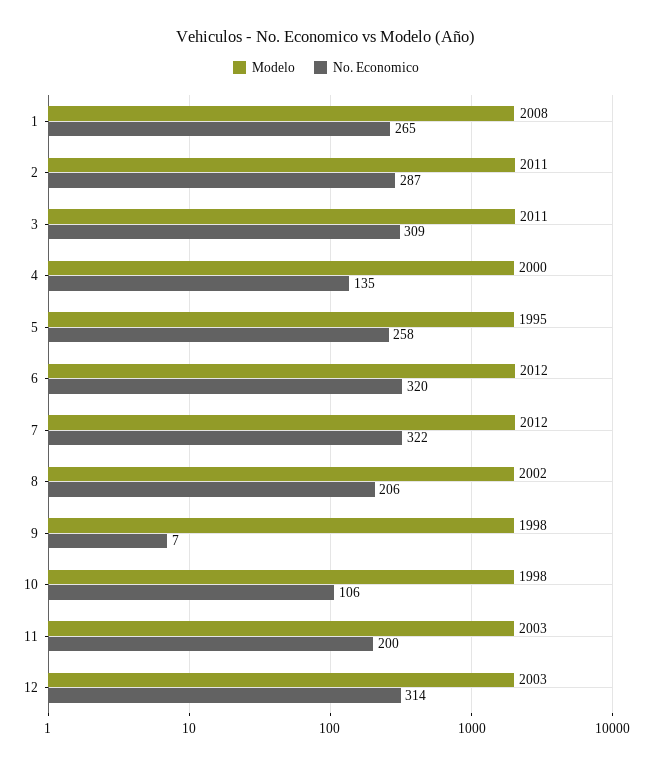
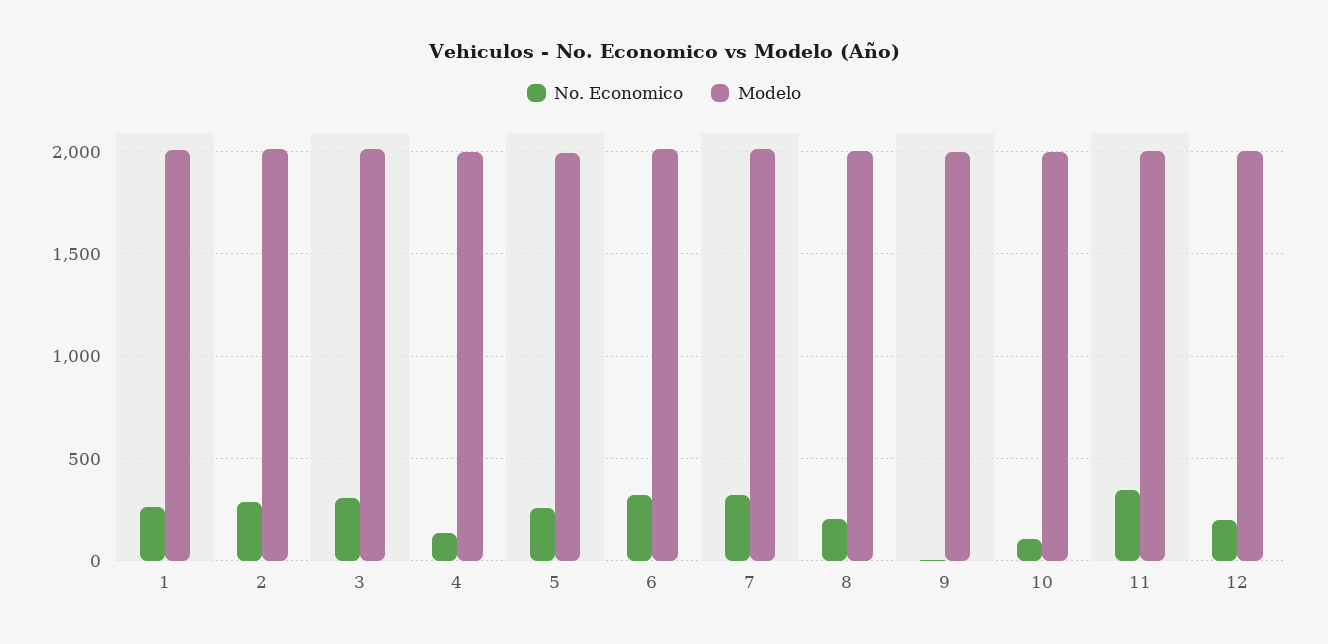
  {
    "Modelo": {
      "1": 2008,
      "2": 2011,
      "3": 2011,
      "4": 2000,
      "5": 1995,
      "6": 2012,
      "7": 2012,
      "8": 2002,
      "9": 1998,
      "10": 1998,
      "11": 2003,
      "12": 2003
    },
    "No. Economico": {
      "1": 265,
      "2": 287,
      "3": 309,
      "4": 135,
      "5": 258,
      "6": 320,
      "7": 322,
      "8": 206,
      "9": 7,
      "10": 106,
-     "11": 200,
+     "11": 350,
-     "12": 314
+     "12": 200
    }
  }

